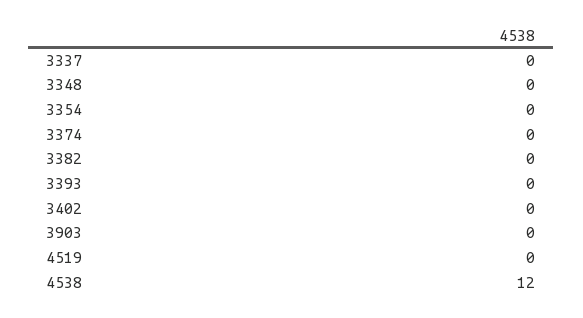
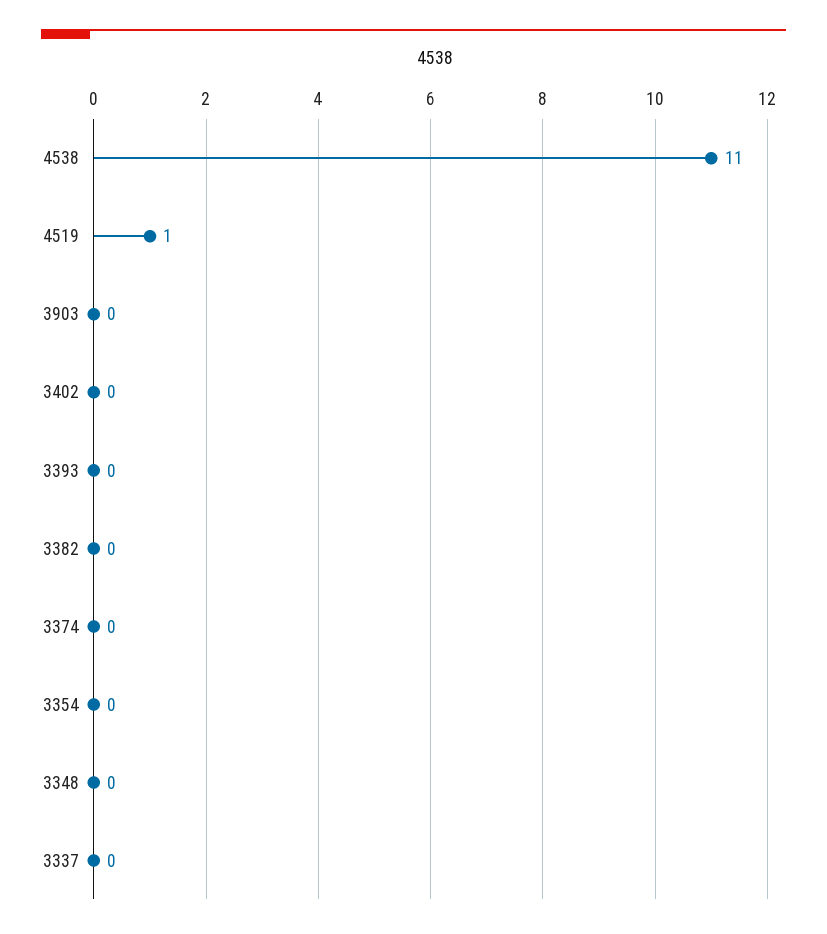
  {
    "3337": 0,
    "3348": 0,
    "3354": 0,
    "3374": 0,
    "3382": 0,
    "3393": 0,
    "3402": 0,
    "3903": 0,
-   "4519": 0,
+   "4519": 1,
-   "4538": 12
+   "4538": 11
  }

